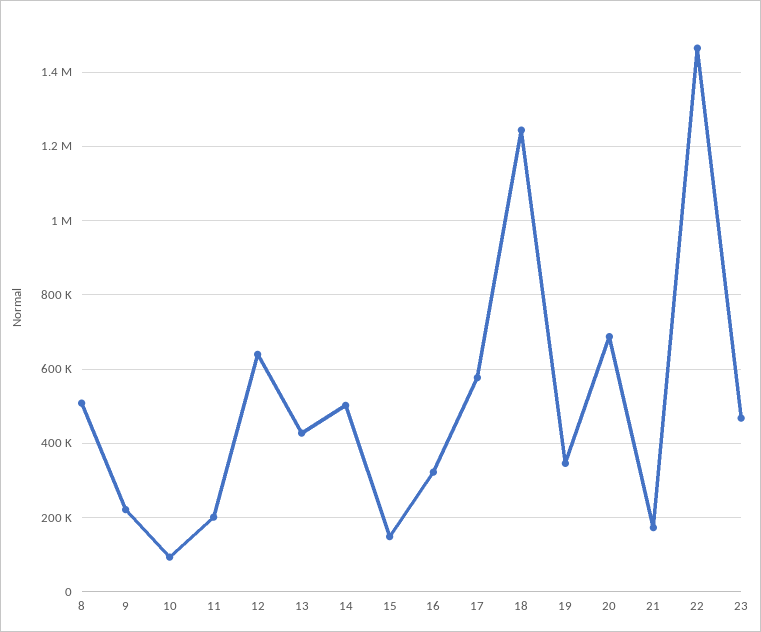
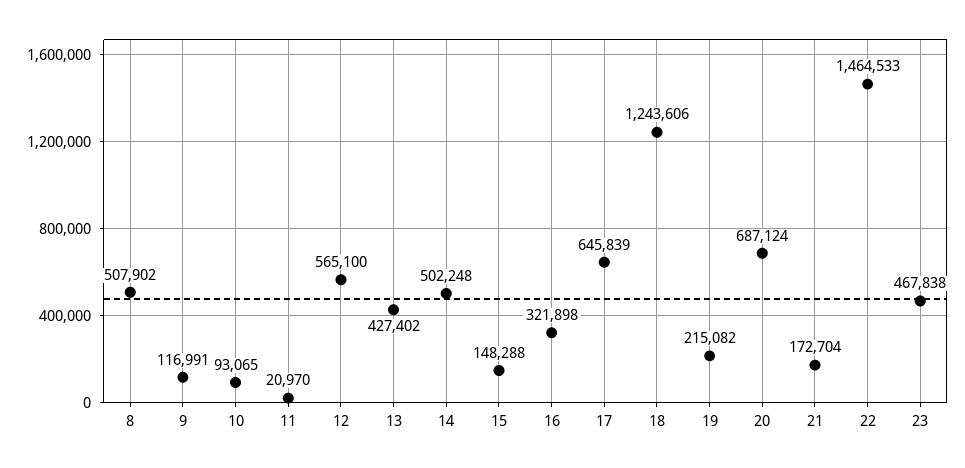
  {
    "8": 507902,
-   "9": 220000,
+   "9": 116991,
    "10": 93065,
-   "11": 200000,
+   "11": 20970,
-   "12": 640000,
+   "12": 565100,
    "13": 427402,
    "14": 502248,
    "15": 148288,
    "16": 321898,
-   "17": 580000,
+   "17": 645839,
    "18": 1243606,
-   "19": 340000,
+   "19": 215082,
    "20": 687124,
    "21": 172704,
    "22": 1464533,
    "23": 467838
  }

